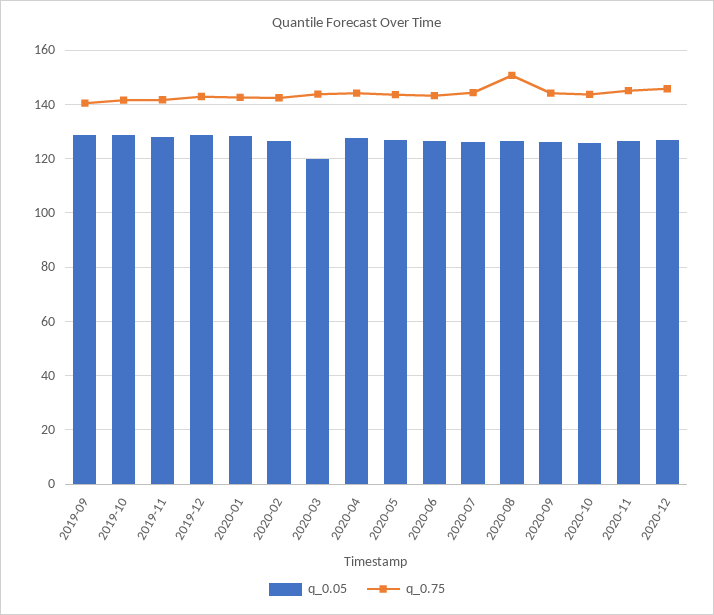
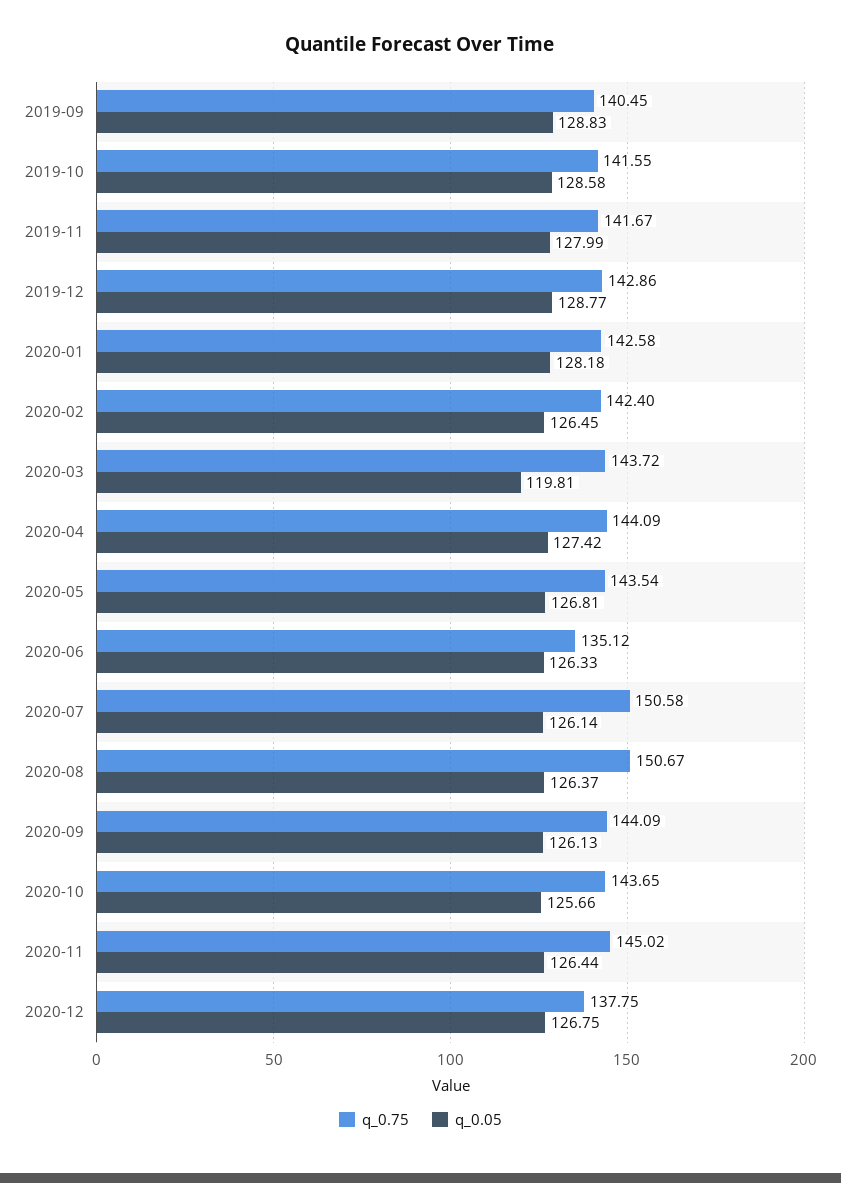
  {
    "q_0.05": {
      "2019-09": 128.83,
      "2019-10": 128.58,
      "2019-11": 127.99,
      "2019-12": 128.77,
      "2020-01": 128.18,
      "2020-02": 126.45,
      "2020-03": 119.81,
      "2020-04": 127.42,
      "2020-05": 126.81,
      "2020-06": 126.33,
      "2020-07": 126.14,
      "2020-08": 126.37,
      "2020-09": 126.13,
      "2020-10": 125.66,
      "2020-11": 126.44,
      "2020-12": 126.75
    },
    "q_0.75": {
      "2019-09": 140.45,
      "2019-10": 141.55,
      "2019-11": 141.67,
      "2019-12": 142.86,
      "2020-01": 142.58,
      "2020-02": 142.4,
      "2020-03": 143.72,
      "2020-04": 144.09,
      "2020-05": 143.54,
-     "2020-06": 142.5,
+     "2020-06": 135.12,
-     "2020-07": 145,
+     "2020-07": 150.58,
      "2020-08": 150.67,
      "2020-09": 144.09,
      "2020-10": 143.65,
      "2020-11": 145.02,
-     "2020-12": 145
+     "2020-12": 137.75
    }
  }

